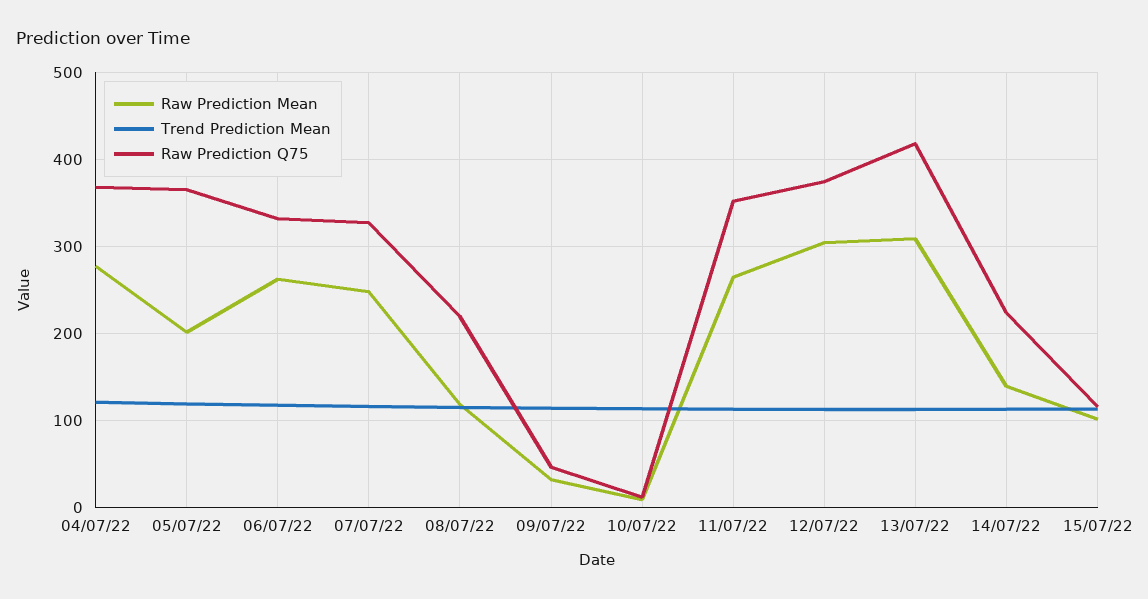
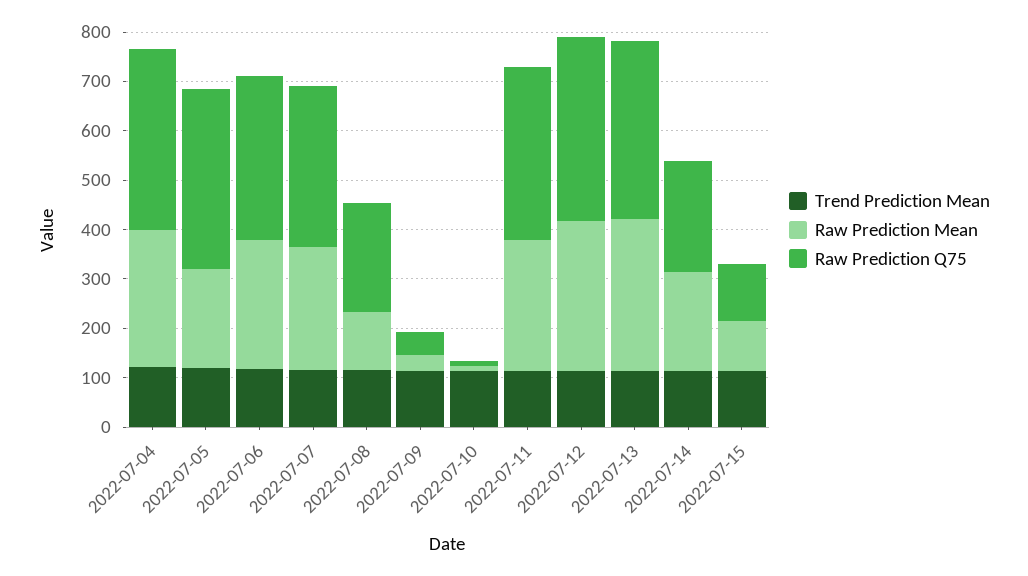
  {
    "Raw Prediction Mean": {
      "04/07/22": 280,
      "05/07/22": 200,
      "06/07/22": 260,
      "07/07/22": 250,
      "08/07/22": 120,
      "09/07/22": 30,
      "10/07/22": 10,
      "11/07/22": 260,
      "12/07/22": 300,
      "13/07/22": 310,
-     "14/07/22": 140,
+     "14/07/22": 200,
      "15/07/22": 100
    },
    "Trend Prediction Mean": {
      "04/07/22": 120,
      "05/07/22": 120,
      "06/07/22": 120,
      "07/07/22": 120,
      "08/07/22": 120,
      "09/07/22": 110,
      "10/07/22": 110,
      "11/07/22": 110,
      "12/07/22": 110,
      "13/07/22": 110,
      "14/07/22": 110,
      "15/07/22": 110
    },
    "Raw Prediction Q75": {
      "04/07/22": 370,
      "05/07/22": 370,
      "06/07/22": 330,
      "07/07/22": 330,
      "08/07/22": 220,
      "09/07/22": 50,
      "10/07/22": 10,
      "11/07/22": 350,
      "12/07/22": 370,
-     "13/07/22": 420,
+     "13/07/22": 360,
      "14/07/22": 220,
      "15/07/22": 120
    }
  }

